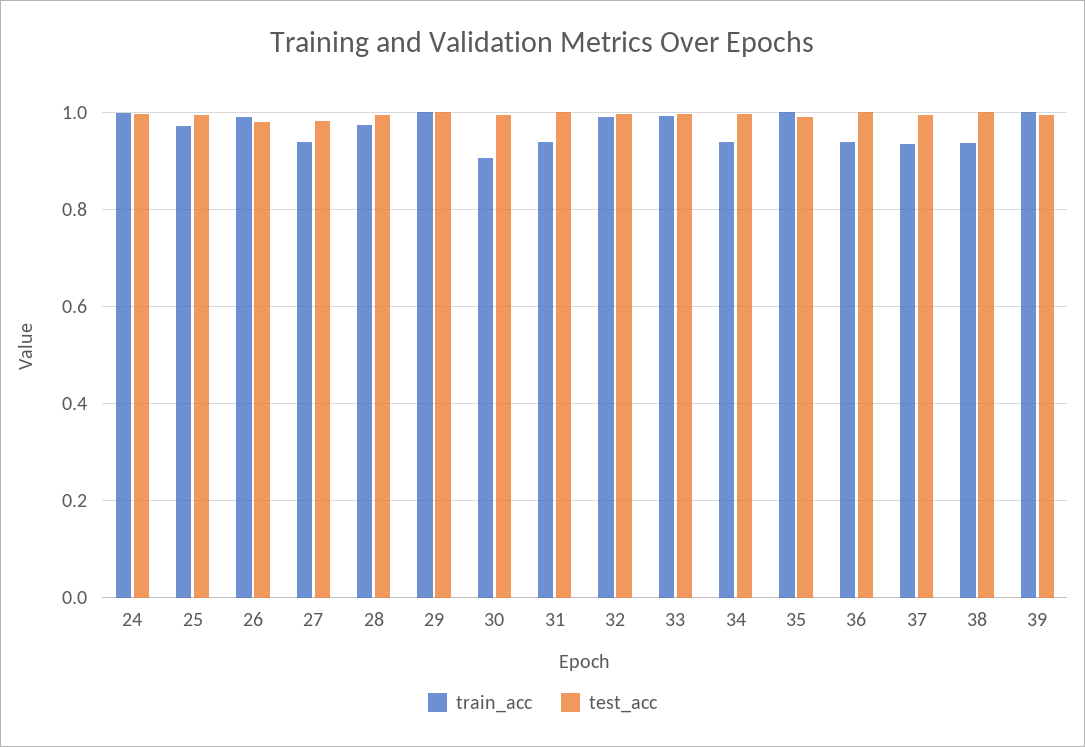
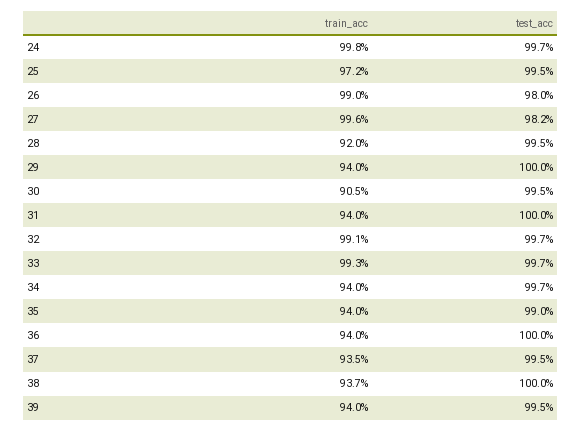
  {
    "train_acc": {
      "24": 0.998,
      "25": 0.972,
      "26": 0.99,
-     "27": 0.94,
+     "27": 0.996,
-     "28": 0.98,
+     "28": 0.92,
-     "29": 1,
+     "29": 0.94,
      "30": 0.905,
      "31": 0.94,
      "32": 0.991,
      "33": 0.993,
      "34": 0.94,
-     "35": 1,
+     "35": 0.94,
      "36": 0.94,
      "37": 0.935,
      "38": 0.937,
-     "39": 1
+     "39": 0.94
    },
    "test_acc": {
      "24": 0.997,
      "25": 0.995,
      "26": 0.98,
      "27": 0.982,
      "28": 0.995,
      "29": 1,
      "30": 0.995,
      "31": 1,
      "32": 0.997,
      "33": 0.997,
      "34": 0.997,
      "35": 0.99,
      "36": 1,
      "37": 0.995,
      "38": 1,
      "39": 0.995
    }
  }

